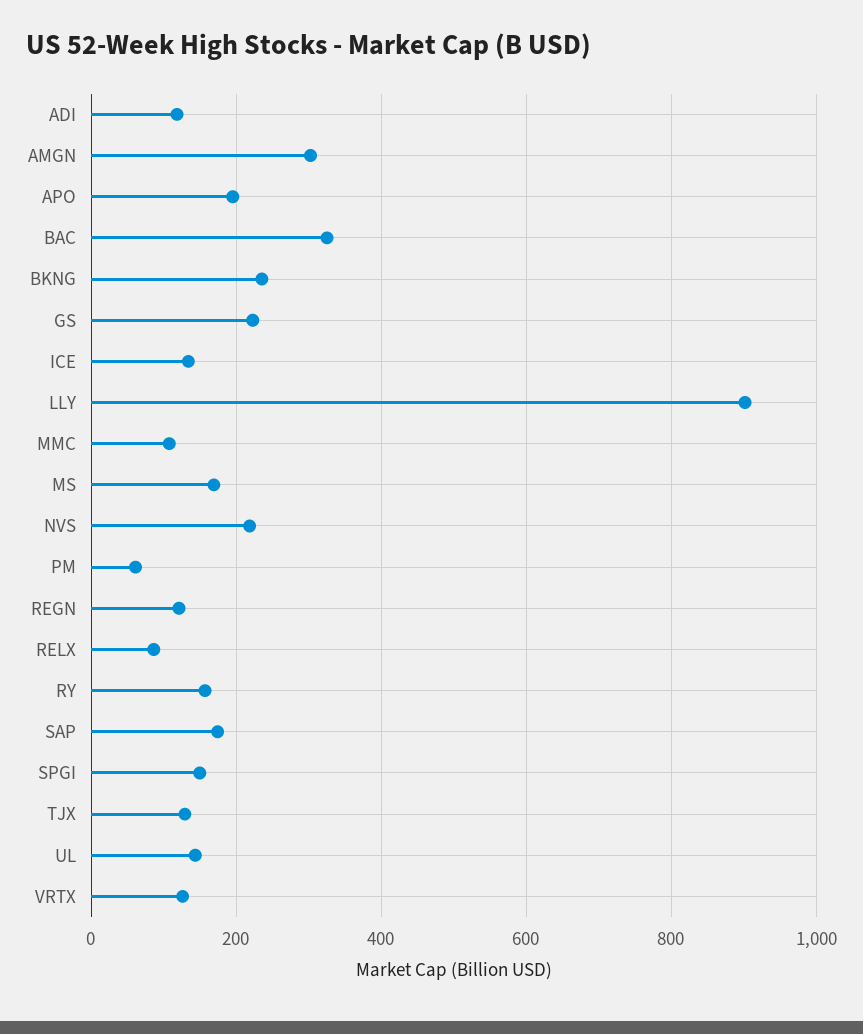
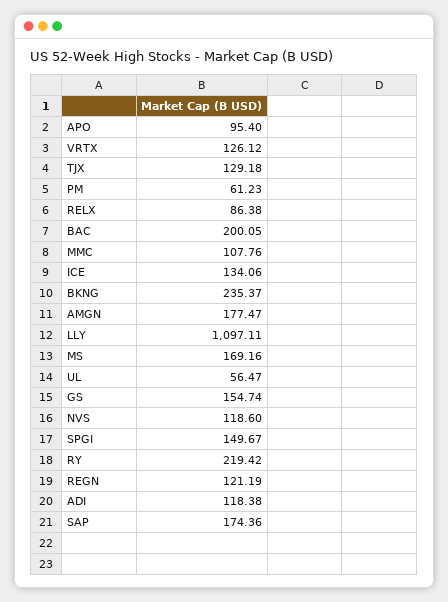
  {
    "ADI": 118.38,
-   "AMGN": 300,
+   "AMGN": 177.47,
-   "APO": 200,
+   "APO": 95.4,
-   "BAC": 320,
+   "BAC": 200.05,
    "BKNG": 235.37,
-   "GS": 220,
+   "GS": 154.74,
    "ICE": 134.06,
-   "LLY": 900,
+   "LLY": 1097.11,
    "MMC": 107.76,
    "MS": 169.16,
-   "NVS": 220,
+   "NVS": 118.6,
    "PM": 61.23,
    "REGN": 121.19,
    "RELX": 86.38,
-   "RY": 160,
+   "RY": 219.42,
    "SAP": 174.36,
    "SPGI": 149.67,
    "TJX": 129.18,
-   "UL": 140,
+   "UL": 56.47,
    "VRTX": 126.12
  }

